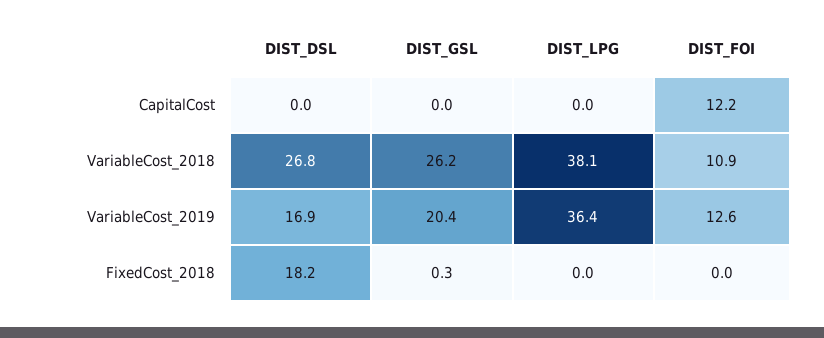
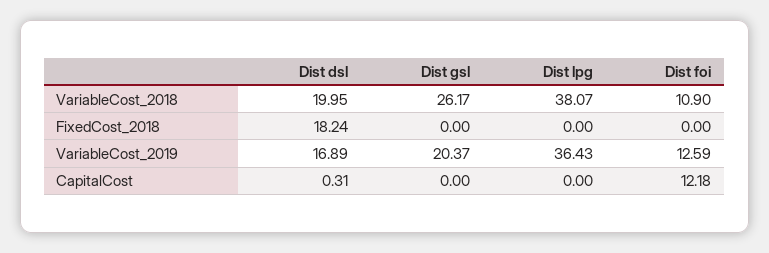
  {
    "DIST_DSL": {
-     "CapitalCost": 0,
+     "CapitalCost": 0.31,
-     "VariableCost_2018": 26.8,
+     "VariableCost_2018": 19.95,
      "VariableCost_2019": 16.89,
      "FixedCost_2018": 18.24
    },
    "DIST_GSL": {
      "CapitalCost": 0,
      "VariableCost_2018": 26.17,
      "VariableCost_2019": 20.37,
-     "FixedCost_2018": 0.3
+     "FixedCost_2018": 0
    },
    "DIST_LPG": {
      "CapitalCost": 0,
      "VariableCost_2018": 38.07,
      "VariableCost_2019": 36.43,
      "FixedCost_2018": 0
    },
    "DIST_FOI": {
      "CapitalCost": 12.18,
      "VariableCost_2018": 10.9,
      "VariableCost_2019": 12.59,
      "FixedCost_2018": 0
    }
  }

